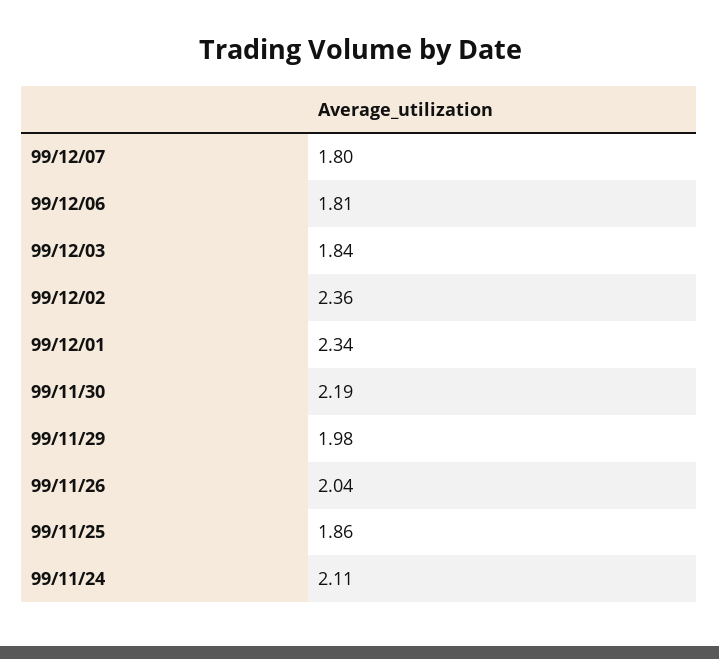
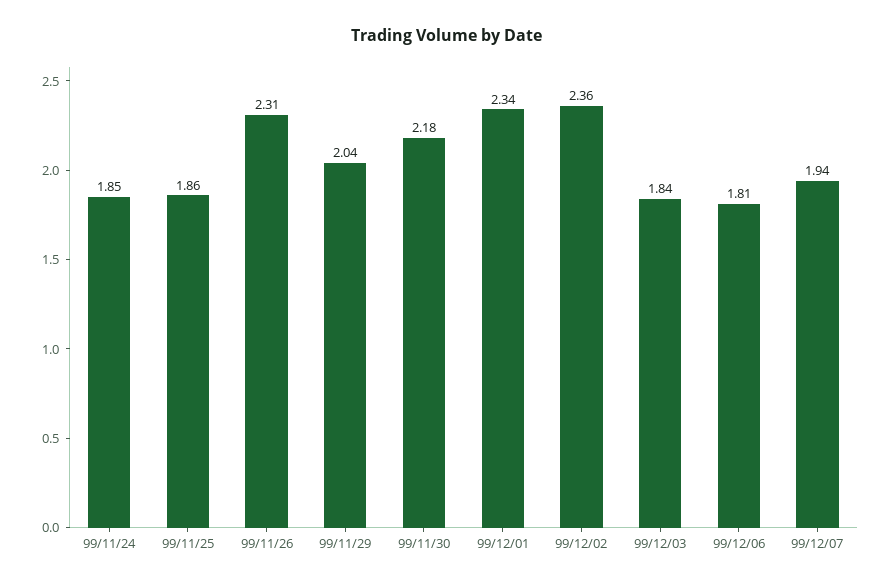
  {
-   "99/12/07": 1.8,
+   "99/12/07": 1.94,
    "99/12/06": 1.81,
    "99/12/03": 1.84,
    "99/12/02": 2.36,
    "99/12/01": 2.34,
-   "99/11/30": 2.19,
+   "99/11/30": 2.18,
-   "99/11/29": 1.98,
+   "99/11/29": 2.04,
-   "99/11/26": 2.04,
+   "99/11/26": 2.31,
    "99/11/25": 1.86,
-   "99/11/24": 2.11
+   "99/11/24": 1.85
  }

